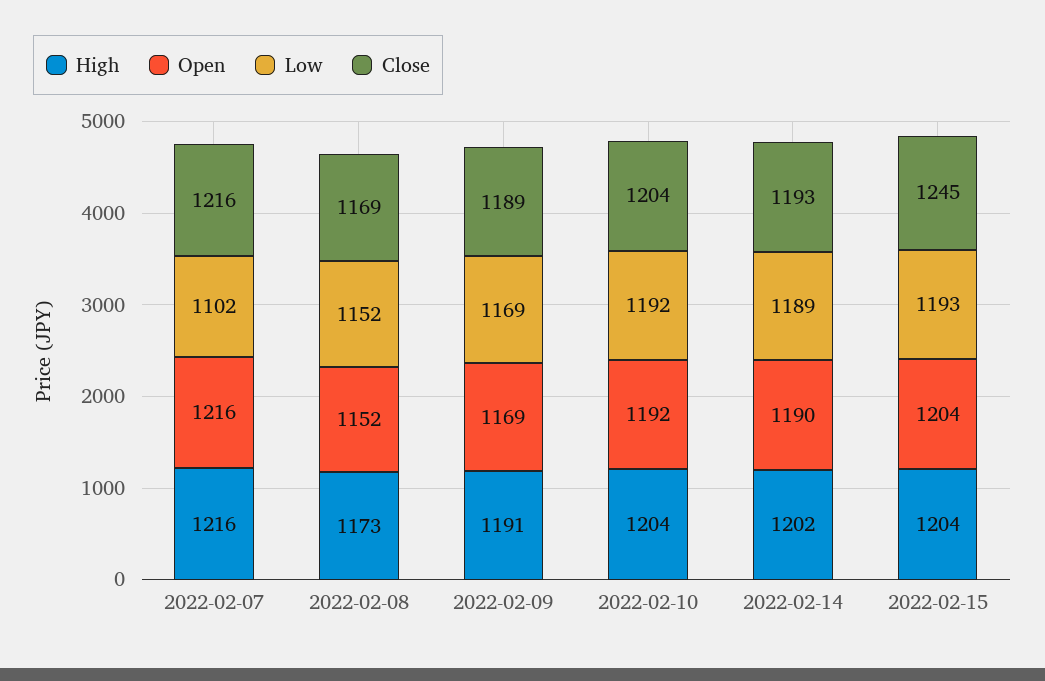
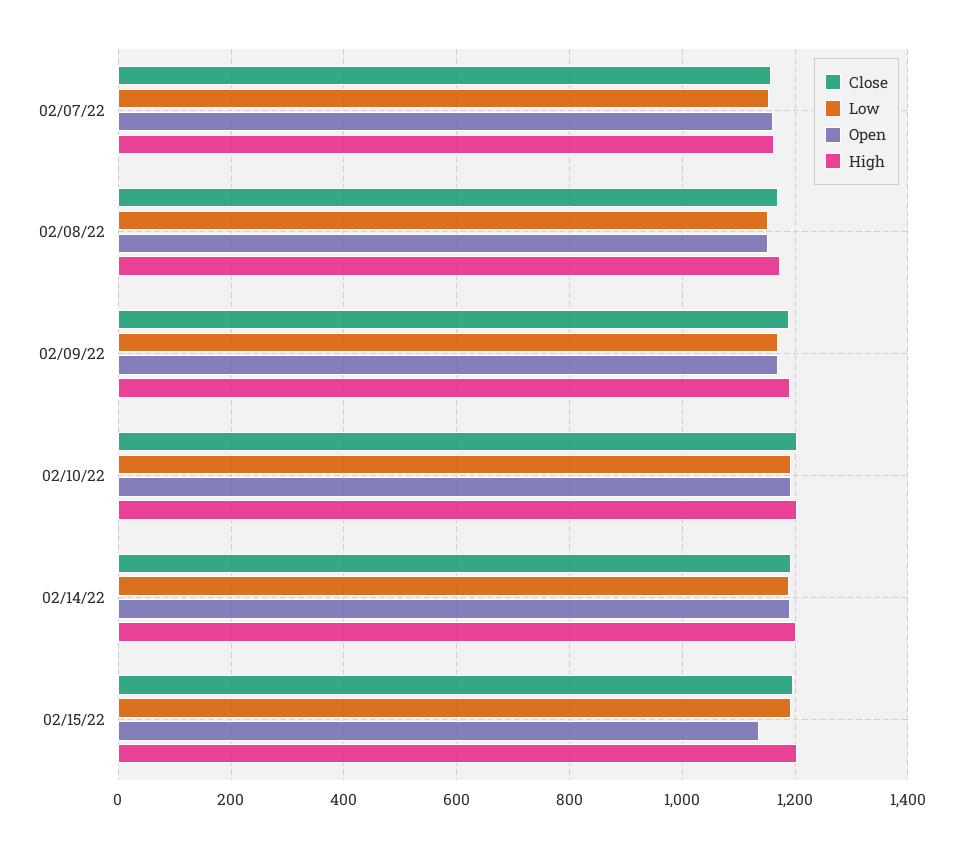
  {
    "High": {
-     "2022-02-07": 1216,
+     "2022-02-07": 1160,
      "2022-02-08": 1173,
      "2022-02-09": 1191,
      "2022-02-10": 1204,
      "2022-02-14": 1202,
      "2022-02-15": 1204
    },
    "Open": {
-     "2022-02-07": 1216,
+     "2022-02-07": 1160,
      "2022-02-08": 1152,
      "2022-02-09": 1169,
      "2022-02-10": 1192,
      "2022-02-14": 1190,
-     "2022-02-15": 1204
+     "2022-02-15": 1140
    },
    "Low": {
-     "2022-02-07": 1102,
+     "2022-02-07": 1160,
      "2022-02-08": 1152,
      "2022-02-09": 1169,
      "2022-02-10": 1192,
      "2022-02-14": 1189,
      "2022-02-15": 1193
    },
    "Close": {
-     "2022-02-07": 1216,
+     "2022-02-07": 1160,
      "2022-02-08": 1169,
      "2022-02-09": 1189,
      "2022-02-10": 1204,
      "2022-02-14": 1193,
-     "2022-02-15": 1245
+     "2022-02-15": 1200
    }
  }

